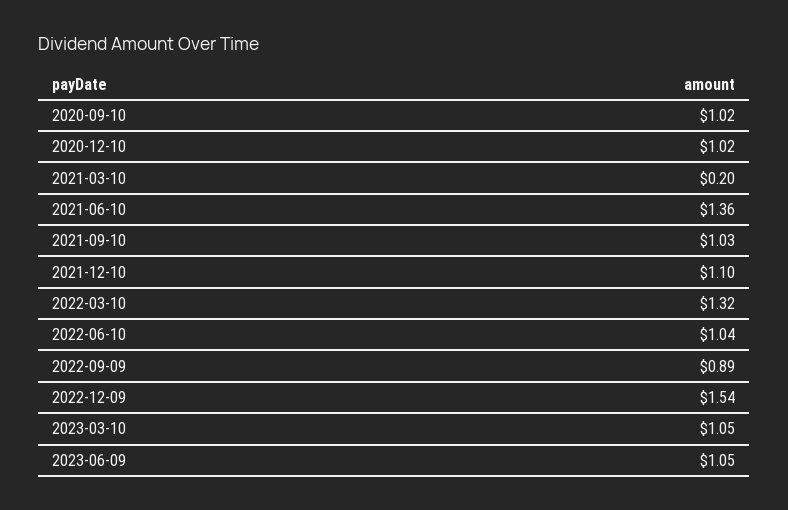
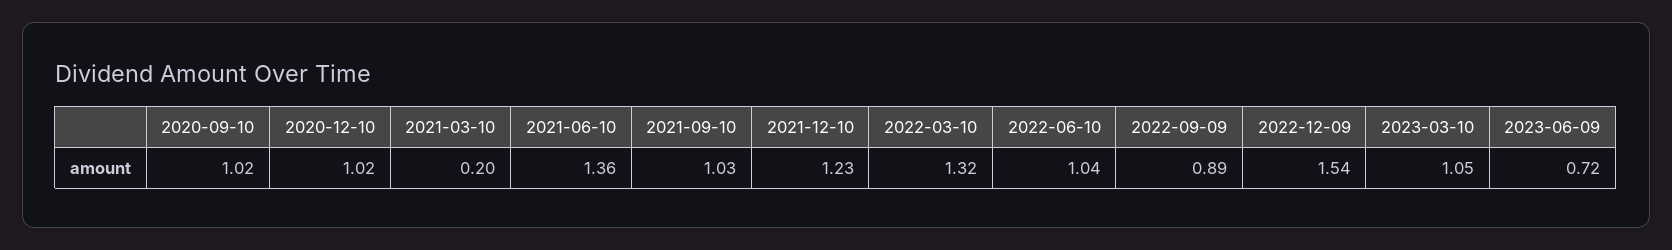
  {
    "2020-09-10": 1.02,
    "2020-12-10": 1.02,
    "2021-03-10": 0.2,
    "2021-06-10": 1.36,
    "2021-09-10": 1.03,
-   "2021-12-10": 1.1,
+   "2021-12-10": 1.23,
    "2022-03-10": 1.32,
    "2022-06-10": 1.04,
    "2022-09-09": 0.89,
    "2022-12-09": 1.54,
    "2023-03-10": 1.05,
-   "2023-06-09": 1.05
+   "2023-06-09": 0.72
  }

